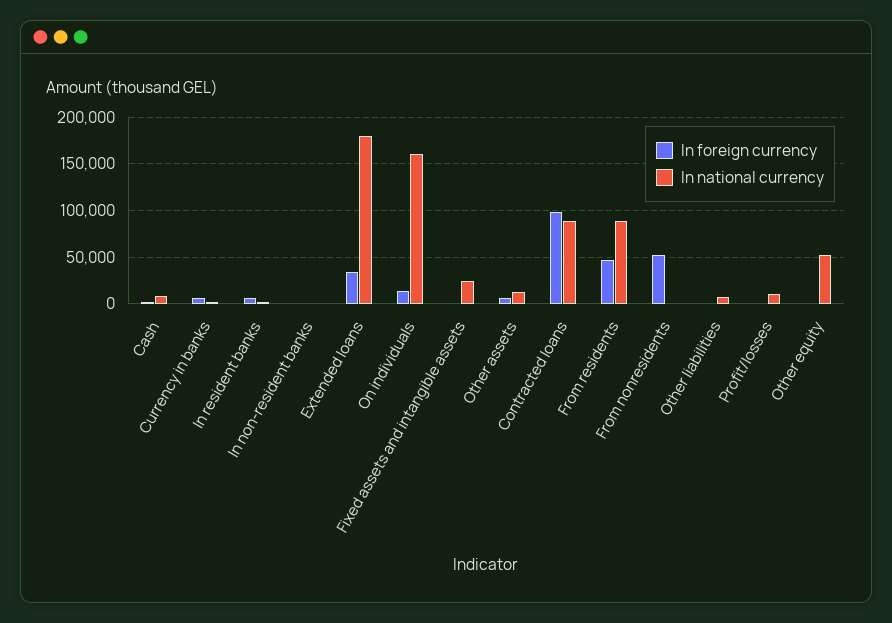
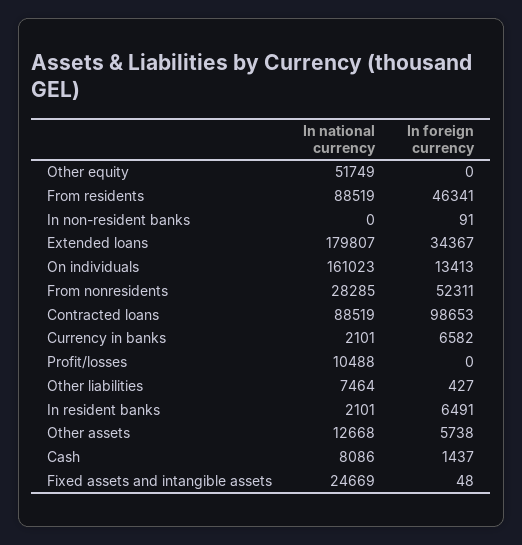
  {
    "In foreign currency": {
      "Cash": 1437,
      "Currency in banks": 6582,
      "In resident banks": 6491,
      "In non-resident banks": 91,
      "Extended loans": 34367,
      "On individuals": 13413,
      "Fixed assets and intangible assets": 48,
      "Other assets": 5738,
      "Contracted loans": 98653,
      "From residents": 46341,
      "From nonresidents": 52311,
      "Other liabilities": 427,
      "Profit/losses": 0,
      "Other equity": 0
    },
    "In national currency": {
      "Cash": 8086,
      "Currency in banks": 2101,
      "In resident banks": 2101,
      "In non-resident banks": 0,
      "Extended loans": 179807,
      "On individuals": 161023,
      "Fixed assets and intangible assets": 24669,
      "Other assets": 12668,
      "Contracted loans": 88519,
      "From residents": 88519,
-     "From nonresidents": 0,
+     "From nonresidents": 28285,
      "Other liabilities": 7464,
      "Profit/losses": 10488,
      "Other equity": 51749
    }
  }

